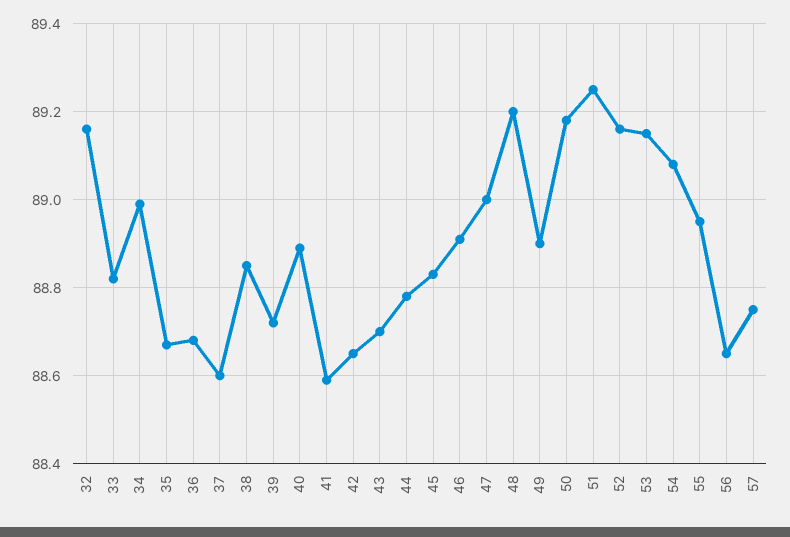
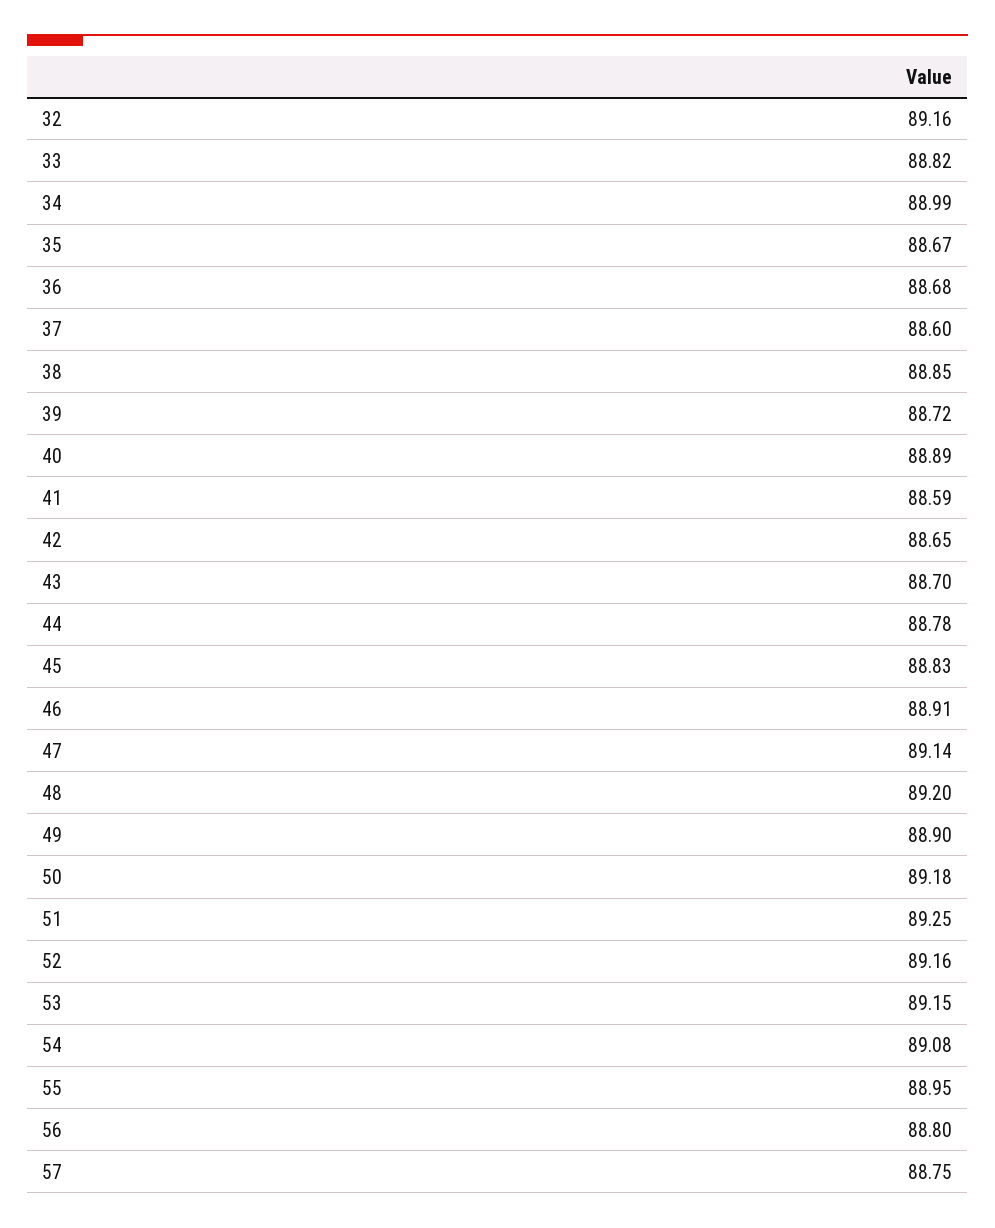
  {
    "32": 89.16,
    "33": 88.82,
    "34": 88.99,
    "35": 88.67,
    "36": 88.68,
    "37": 88.6,
    "38": 88.85,
    "39": 88.72,
    "40": 88.89,
    "41": 88.59,
    "42": 88.65,
    "43": 88.7,
    "44": 88.78,
    "45": 88.83,
    "46": 88.91,
-   "47": 89,
+   "47": 89.14,
    "48": 89.2,
    "49": 88.9,
    "50": 89.18,
    "51": 89.25,
    "52": 89.16,
    "53": 89.15,
    "54": 89.08,
    "55": 88.95,
-   "56": 88.65,
+   "56": 88.8,
    "57": 88.75
  }

